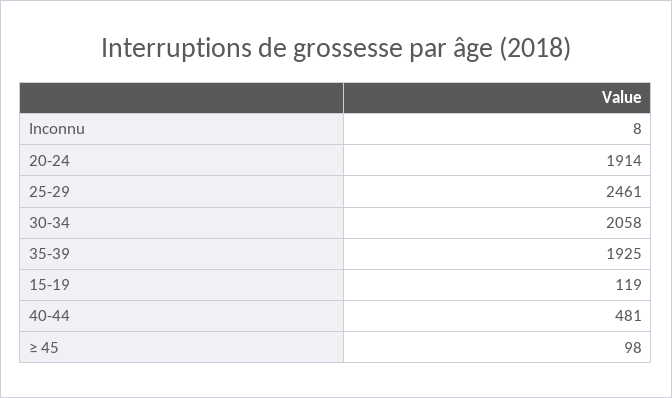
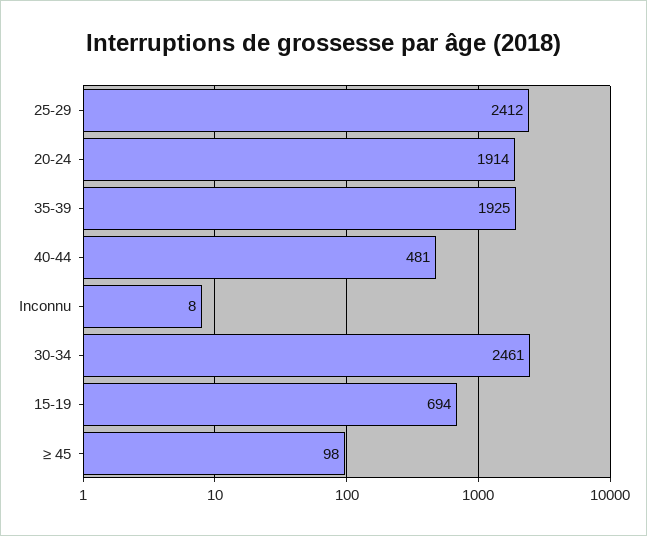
  {
    "Inconnu": 8,
    "20-24": 1914,
-   "25-29": 2461,
+   "25-29": 2412,
-   "30-34": 2058,
+   "30-34": 2461,
    "35-39": 1925,
-   "15-19": 119,
+   "15-19": 694,
    "40-44": 481,
    "≥ 45": 98
  }

